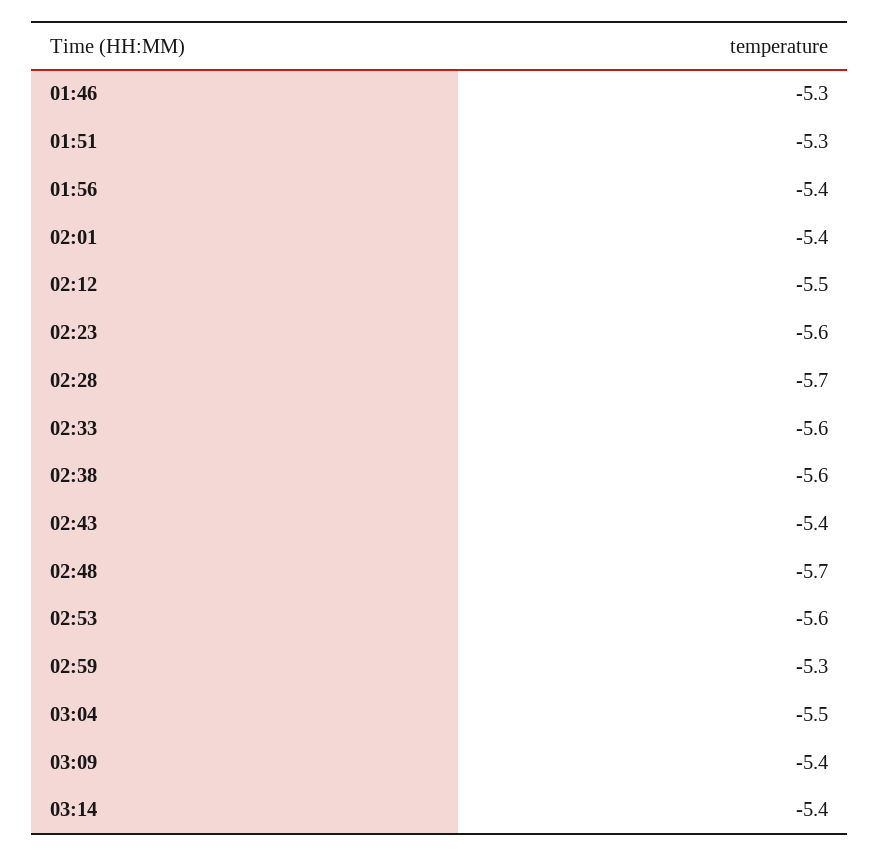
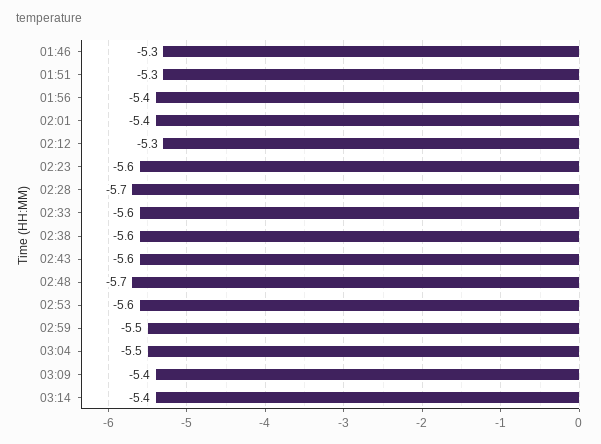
  {
    "01:46": -5.3,
    "01:51": -5.3,
    "01:56": -5.4,
    "02:01": -5.4,
-   "02:12": -5.5,
+   "02:12": -5.3,
    "02:23": -5.6,
    "02:28": -5.7,
    "02:33": -5.6,
    "02:38": -5.6,
-   "02:43": -5.4,
+   "02:43": -5.6,
    "02:48": -5.7,
    "02:53": -5.6,
-   "02:59": -5.3,
+   "02:59": -5.5,
    "03:04": -5.5,
    "03:09": -5.4,
    "03:14": -5.4
  }

